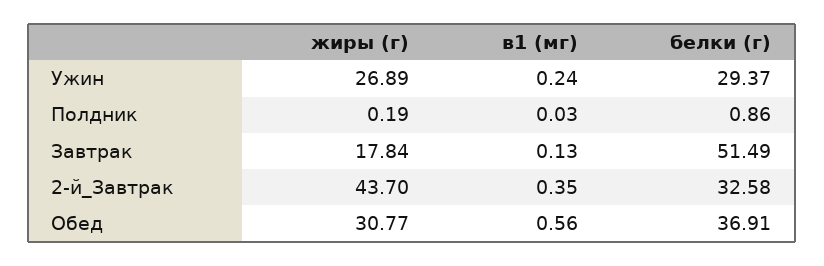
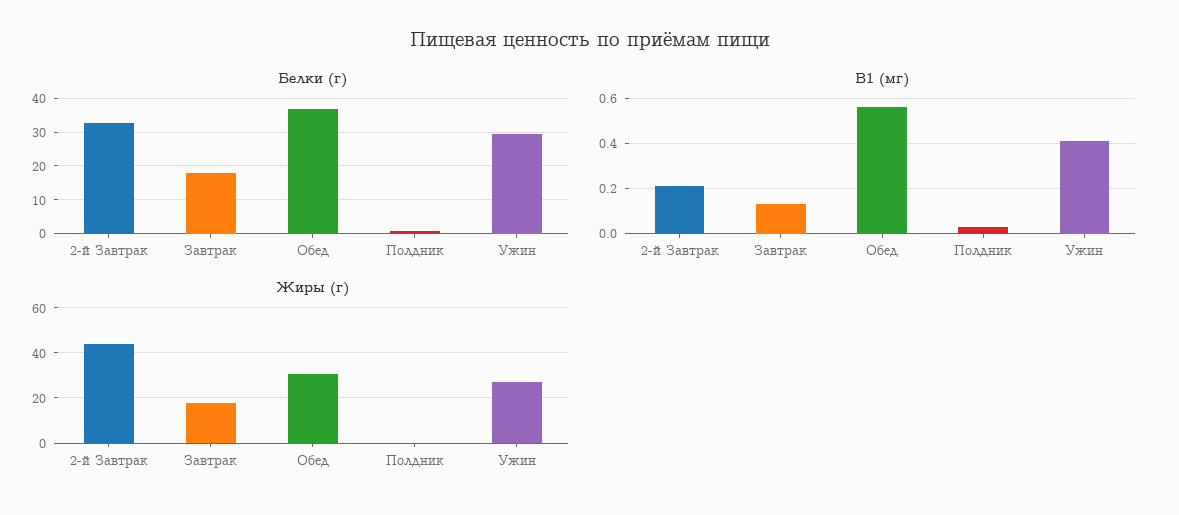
  {
    "жиры (г)": {
      "Ужин": 26.89,
      "Полдник": 0.19,
      "Завтрак": 17.84,
      "2-й_Завтрак": 43.7,
      "Обед": 30.77
    },
    "в1 (мг)": {
-     "Ужин": 0.24,
+     "Ужин": 0.4,
      "Полдник": 0.03,
      "Завтрак": 0.13,
-     "2-й_Завтрак": 0.35,
+     "2-й_Завтрак": 0.2,
      "Обед": 0.56
    },
    "белки (г)": {
      "Ужин": 29.37,
      "Полдник": 0.86,
-     "Завтрак": 51.49,
+     "Завтрак": 18,
      "2-й_Завтрак": 32.58,
      "Обед": 36.91
    }
  }

